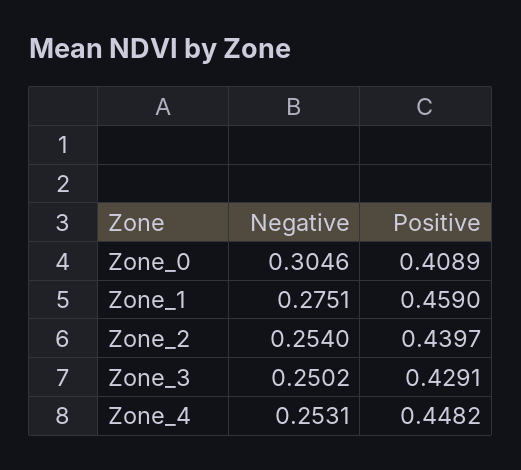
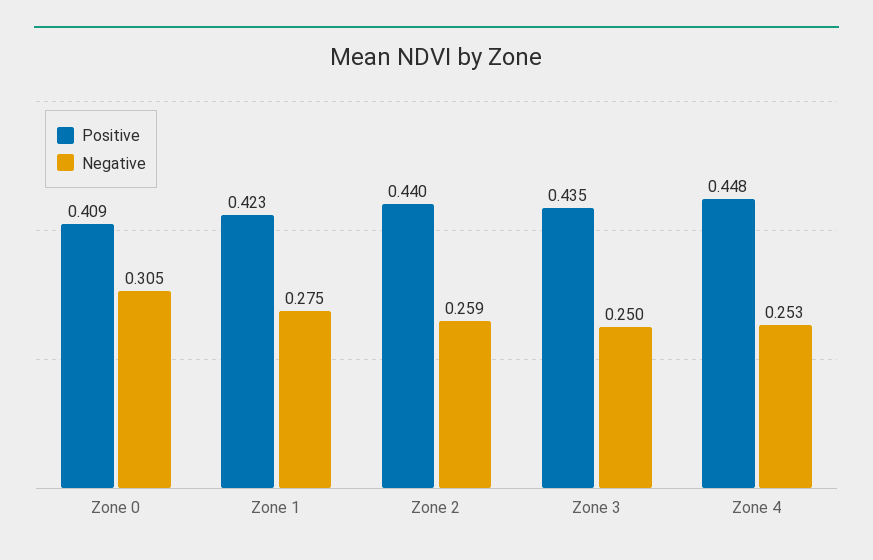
  {
    "Negative": {
      "Zone_0": 0.3046,
      "Zone_1": 0.2751,
-     "Zone_2": 0.254,
+     "Zone_2": 0.259,
      "Zone_3": 0.2502,
      "Zone_4": 0.2531
    },
    "Positive": {
      "Zone_0": 0.4089,
-     "Zone_1": 0.459,
+     "Zone_1": 0.423,
      "Zone_2": 0.4397,
-     "Zone_3": 0.4291,
+     "Zone_3": 0.435,
      "Zone_4": 0.4482
    }
  }

